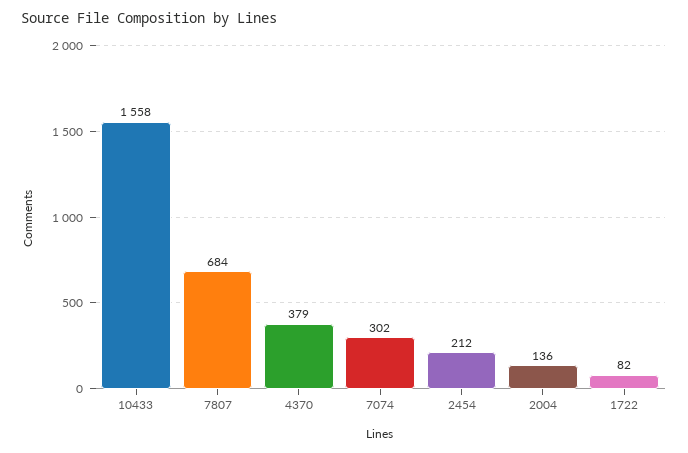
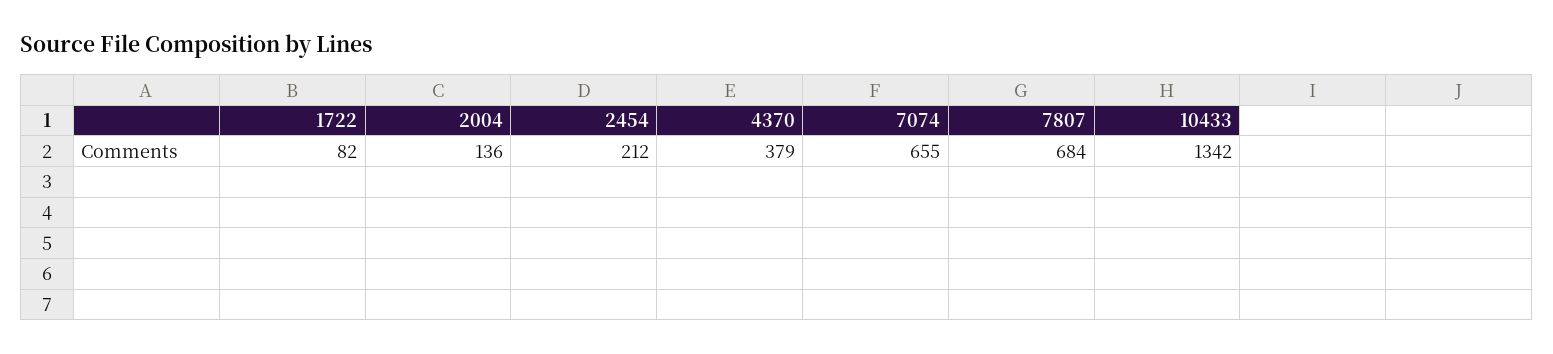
  {
-   "10433": 1558,
+   "10433": 1342,
    "7807": 684,
    "4370": 379,
-   "7074": 302,
+   "7074": 655,
    "2454": 212,
    "2004": 136,
    "1722": 82
  }

